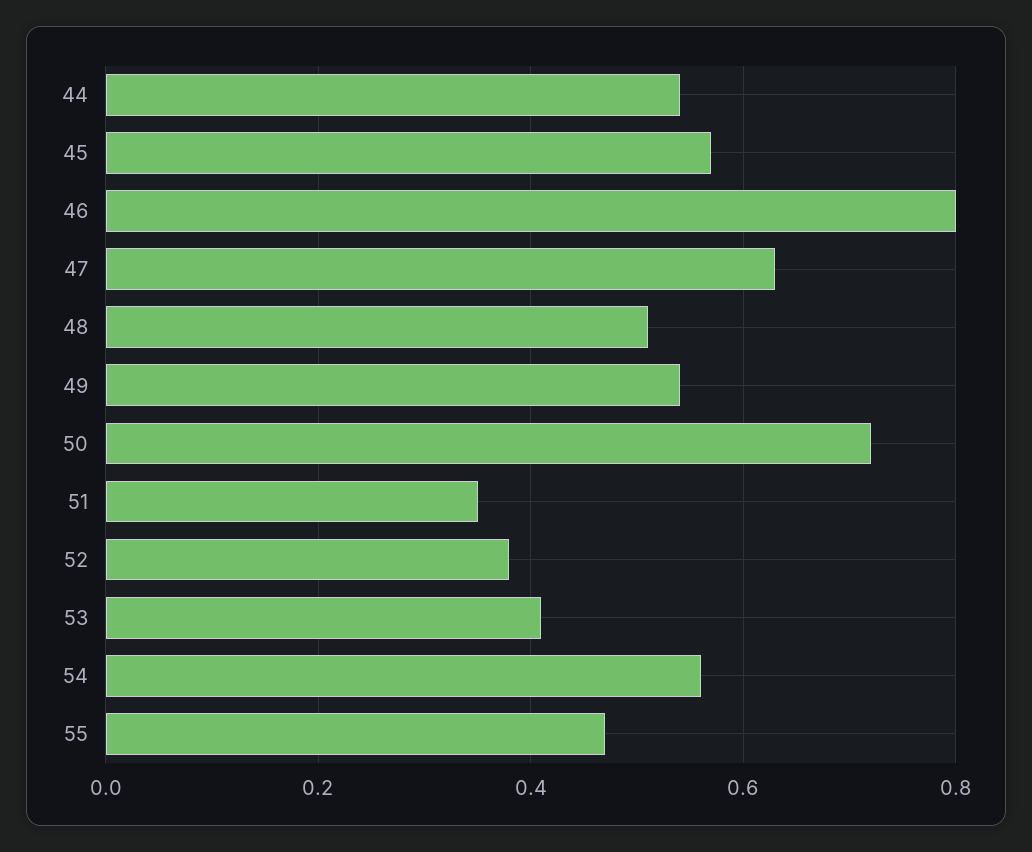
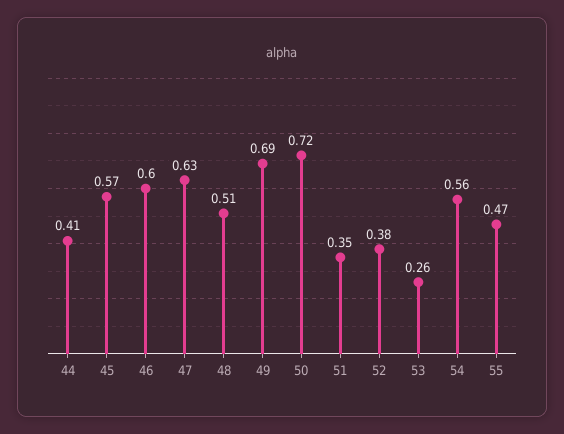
  {
-   "44": 0.55,
+   "44": 0.41,
    "45": 0.57,
-   "46": 0.8,
+   "46": 0.6,
    "47": 0.63,
    "48": 0.51,
-   "49": 0.55,
+   "49": 0.69,
    "50": 0.72,
    "51": 0.35,
    "52": 0.38,
-   "53": 0.4,
+   "53": 0.26,
    "54": 0.56,
    "55": 0.47
  }

